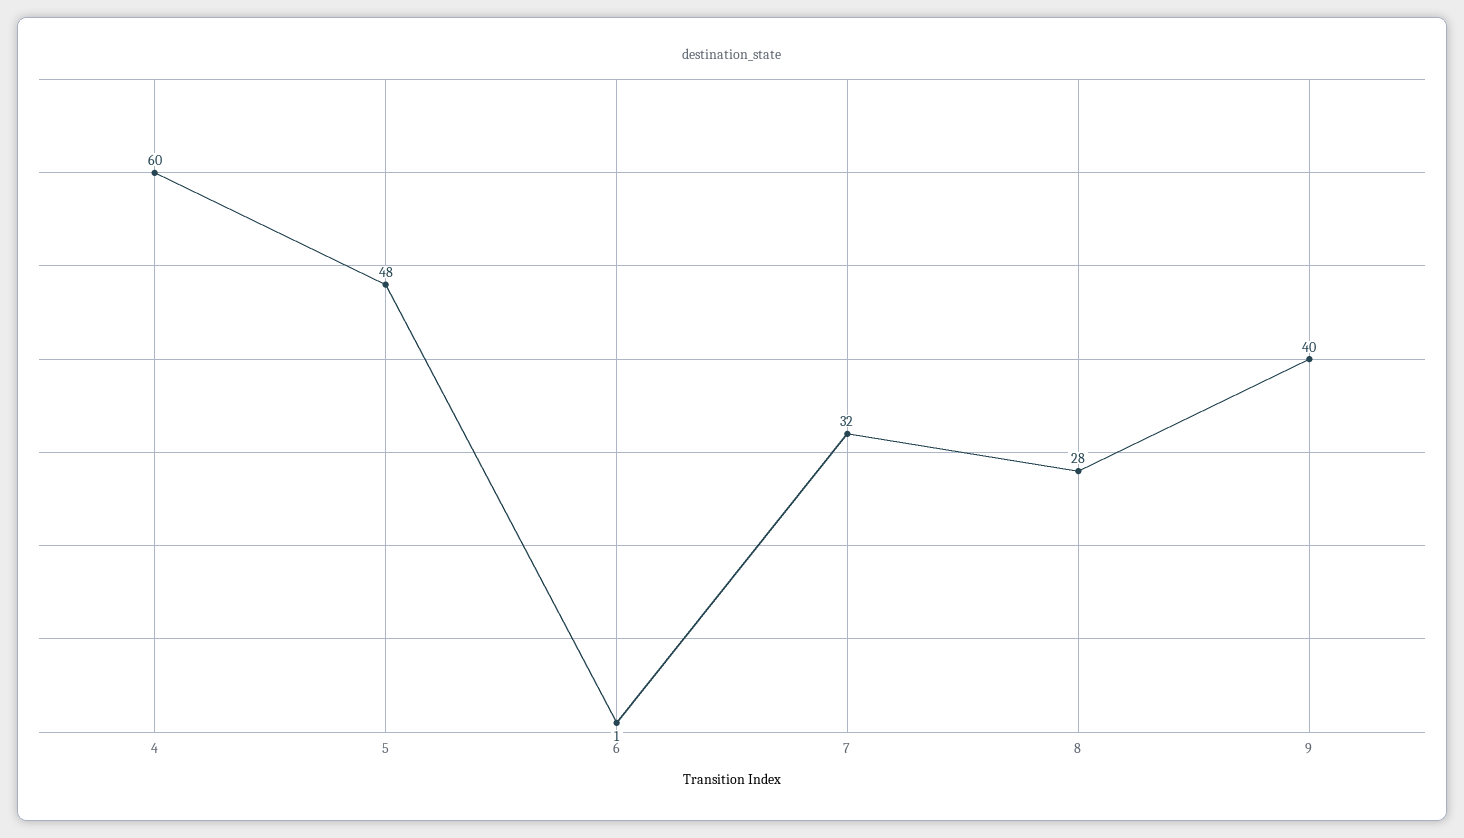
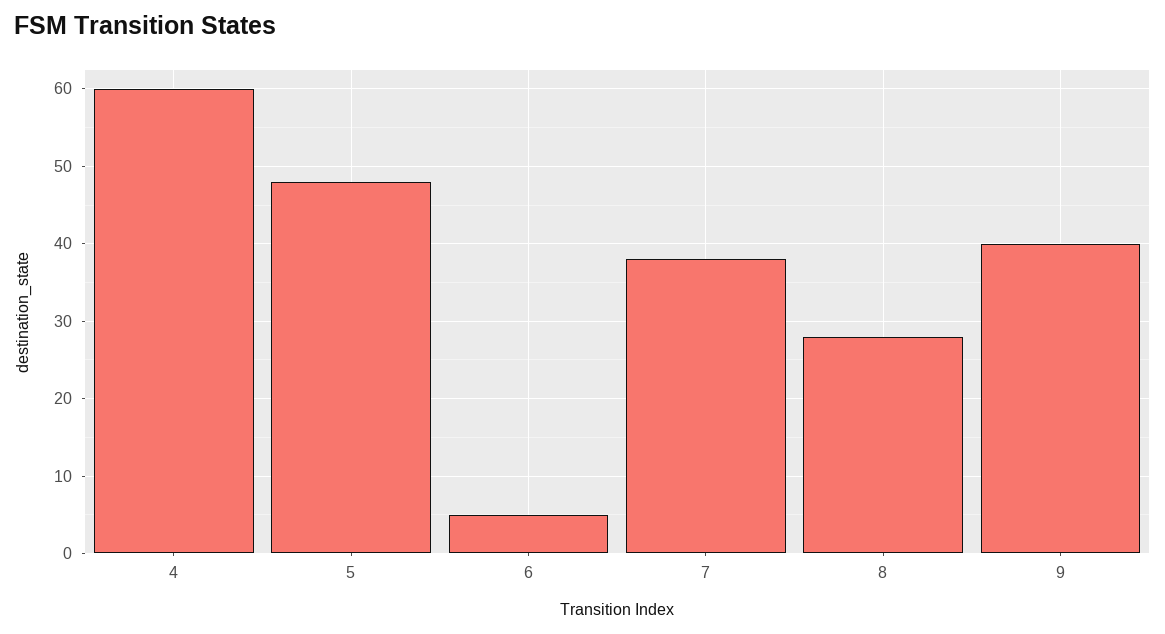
  {
    "4": 60,
    "5": 48,
-   "6": 1,
+   "6": 5,
-   "7": 32,
+   "7": 38,
    "8": 28,
    "9": 40
  }

